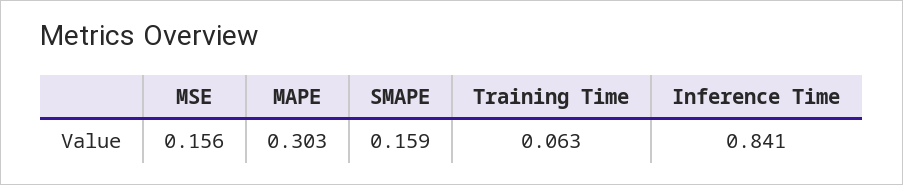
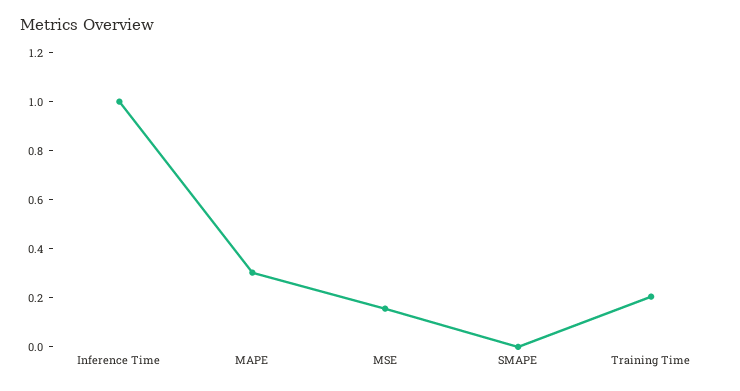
  {
    "MSE": 0.156,
    "MAPE": 0.303,
-   "SMAPE": 0.159,
+   "SMAPE": 0,
-   "Training Time": 0.063,
+   "Training Time": 0.2,
-   "Inference Time": 0.841
+   "Inference Time": 1
  }

